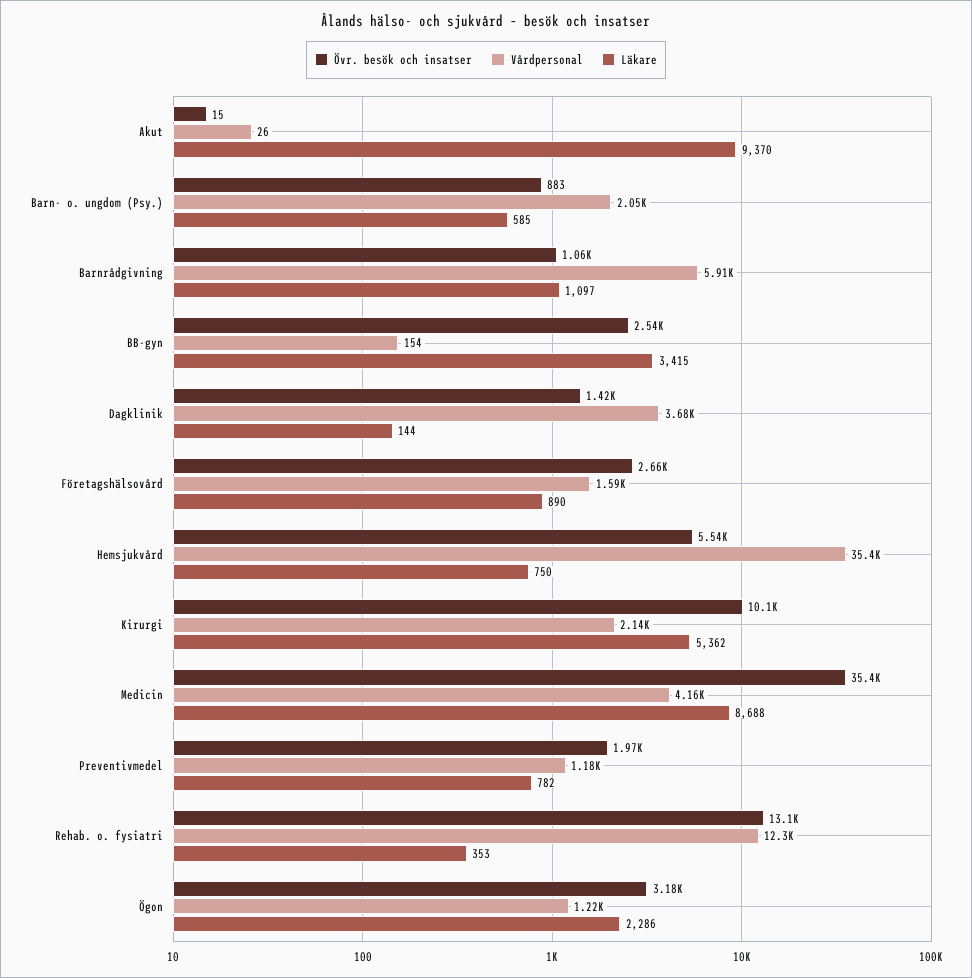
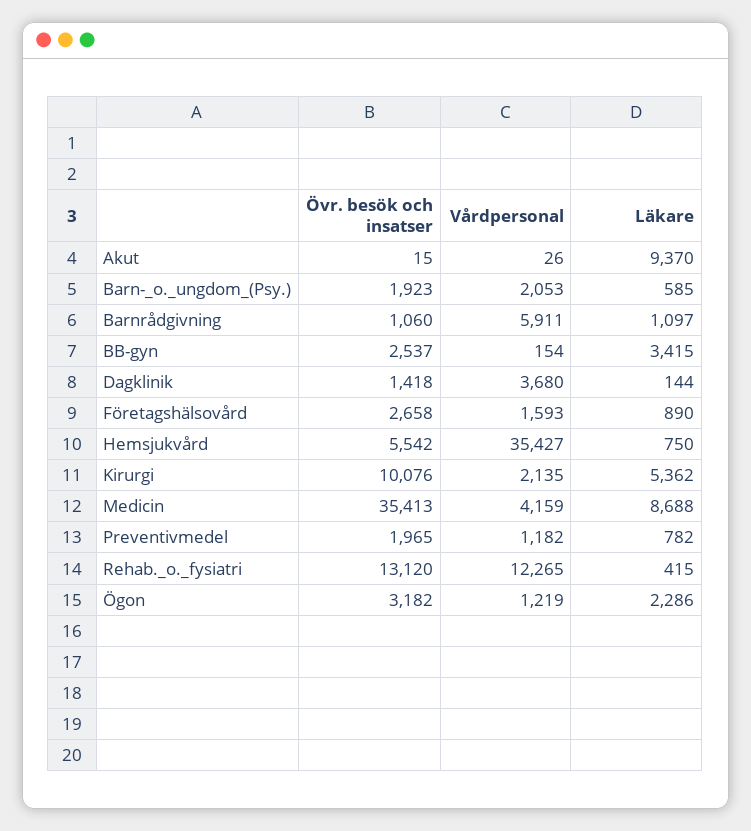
  {
    "Övr. besök och insatser": {
      "Akut": 15,
-     "Barn- o. ungdom (Psy.)": 883,
+     "Barn- o. ungdom (Psy.)": 1923,
      "Barnrådgivning": 1060,
      "BB-gyn": 2537,
      "Dagklinik": 1418,
      "Företagshälsovård": 2658,
      "Hemsjukvård": 5542,
      "Kirurgi": 10076,
      "Medicin": 35413,
      "Preventivmedel": 1965,
      "Rehab. o. fysiatri": 13120,
      "Ögon": 3182
    },
    "Vårdpersonal": {
      "Akut": 26,
      "Barn- o. ungdom (Psy.)": 2053,
      "Barnrådgivning": 5911,
      "BB-gyn": 154,
      "Dagklinik": 3680,
      "Företagshälsovård": 1593,
      "Hemsjukvård": 35427,
      "Kirurgi": 2135,
      "Medicin": 4159,
      "Preventivmedel": 1182,
      "Rehab. o. fysiatri": 12265,
      "Ögon": 1219
    },
    "Läkare": {
      "Akut": 9370,
      "Barn- o. ungdom (Psy.)": 585,
      "Barnrådgivning": 1097,
      "BB-gyn": 3415,
      "Dagklinik": 144,
      "Företagshälsovård": 890,
      "Hemsjukvård": 750,
      "Kirurgi": 5362,
      "Medicin": 8688,
      "Preventivmedel": 782,
-     "Rehab. o. fysiatri": 353,
+     "Rehab. o. fysiatri": 415,
      "Ögon": 2286
    }
  }

